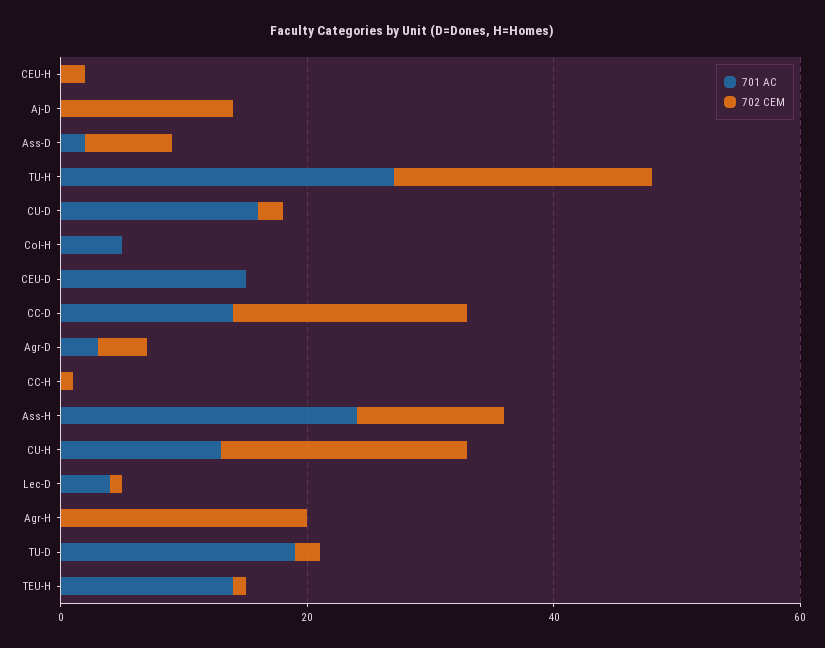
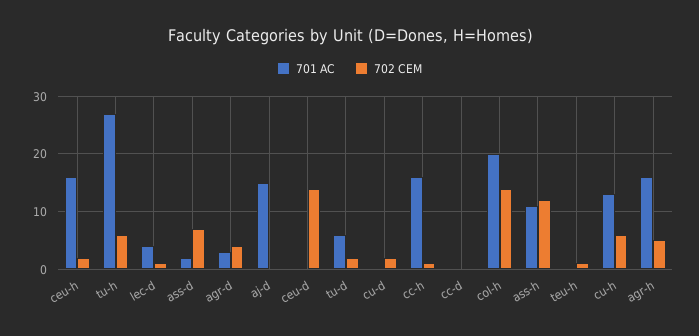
  {
    "701 AC": {
-     "CEU-H": 0,
+     "CEU-H": 15,
-     "Aj-D": 0,
+     "Aj-D": 15,
      "Ass-D": 0,
      "TU-H": 25,
-     "CU-D": 15,
+     "CU-D": 0,
-     "Col-H": 5,
+     "Col-H": 20,
-     "CEU-D": 15,
+     "CEU-D": 0,
-     "CC-D": 15,
+     "CC-D": 0,
      "Agr-D": 5,
-     "CC-H": 0,
+     "CC-H": 15,
-     "Ass-H": 25,
+     "Ass-H": 10,
      "CU-H": 15,
      "Lec-D": 5,
-     "Agr-H": 0,
+     "Agr-H": 15,
-     "TU-D": 20,
+     "TU-D": 5,
-     "TEU-H": 15
+     "TEU-H": 0
    },
    "702 CEM": {
      "CEU-H": 0,
-     "Aj-D": 15,
+     "Aj-D": 0,
      "Ass-D": 5,
-     "TU-H": 20,
+     "TU-H": 5,
      "CU-D": 0,
-     "Col-H": 0,
+     "Col-H": 15,
-     "CEU-D": 0,
+     "CEU-D": 15,
-     "CC-D": 20,
+     "CC-D": 0,
      "Agr-D": 5,
      "CC-H": 0,
      "Ass-H": 10,
-     "CU-H": 20,
+     "CU-H": 5,
      "Lec-D": 0,
-     "Agr-H": 20,
+     "Agr-H": 5,
      "TU-D": 0,
      "TEU-H": 0
    }
  }

